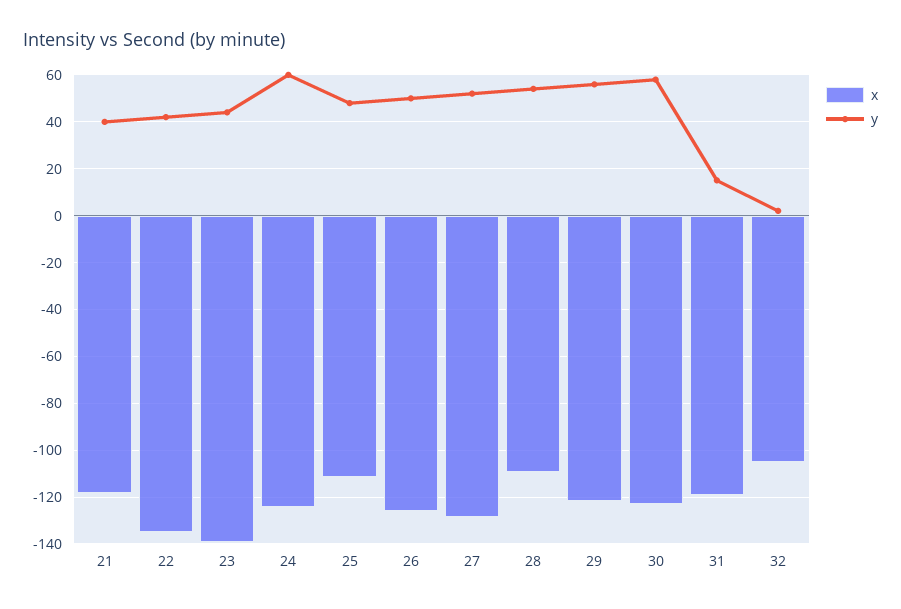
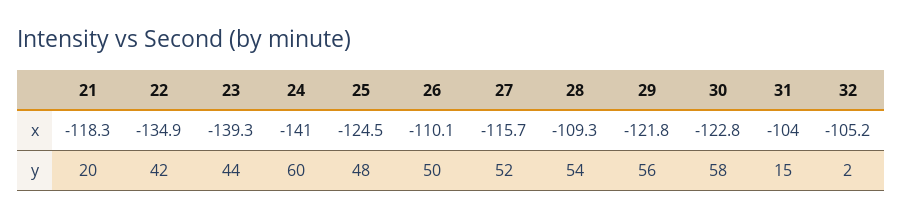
  {
    "x": {
      "21": -118.3,
      "22": -134.9,
      "23": -139.3,
-     "24": -125,
+     "24": -141,
-     "25": -110,
+     "25": -124.5,
-     "26": -125,
+     "26": -110.1,
-     "27": -130,
+     "27": -115.7,
      "28": -109.3,
      "29": -121.8,
      "30": -122.8,
-     "31": -120,
+     "31": -104,
      "32": -105.2
    },
    "y": {
-     "21": 40,
+     "21": 20,
      "22": 42,
      "23": 44,
      "24": 60,
      "25": 48,
      "26": 50,
      "27": 52,
      "28": 54,
      "29": 56,
      "30": 58,
      "31": 15,
      "32": 2
    }
  }

